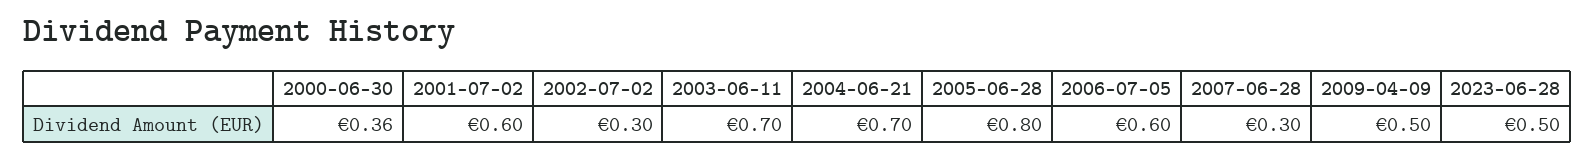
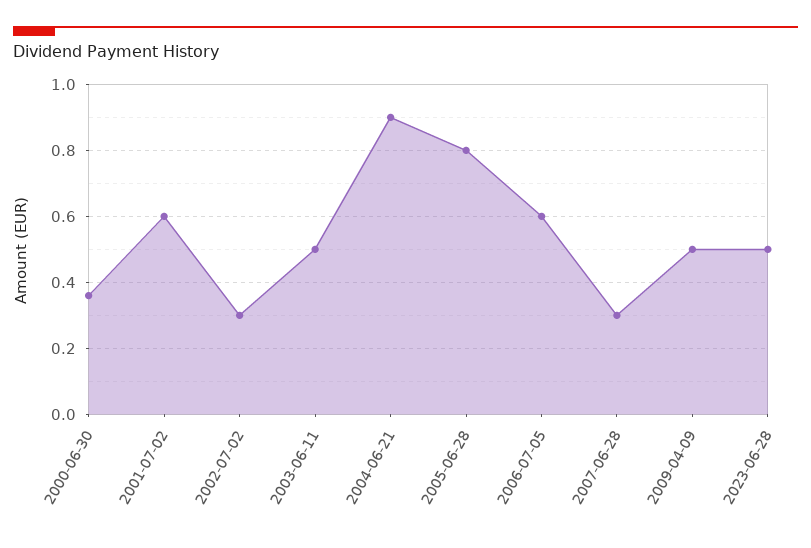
  {
    "2000-06-30": 0.36,
    "2001-07-02": 0.6,
    "2002-07-02": 0.3,
-   "2003-06-11": 0.7,
+   "2003-06-11": 0.5,
-   "2004-06-21": 0.7,
+   "2004-06-21": 0.9,
    "2005-06-28": 0.8,
    "2006-07-05": 0.6,
    "2007-06-28": 0.3,
    "2009-04-09": 0.5,
    "2023-06-28": 0.5
  }

